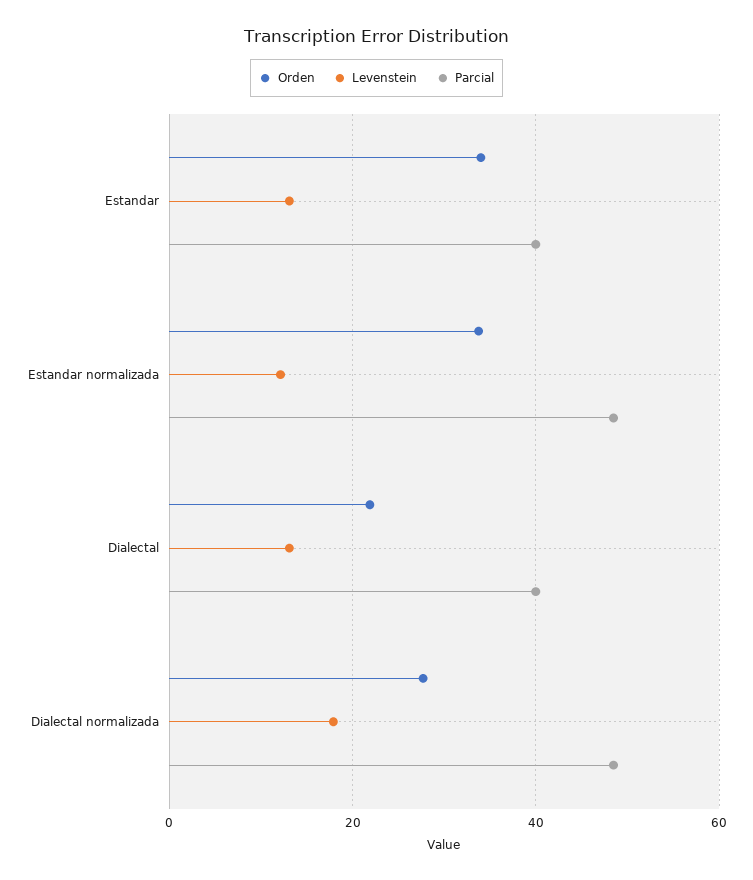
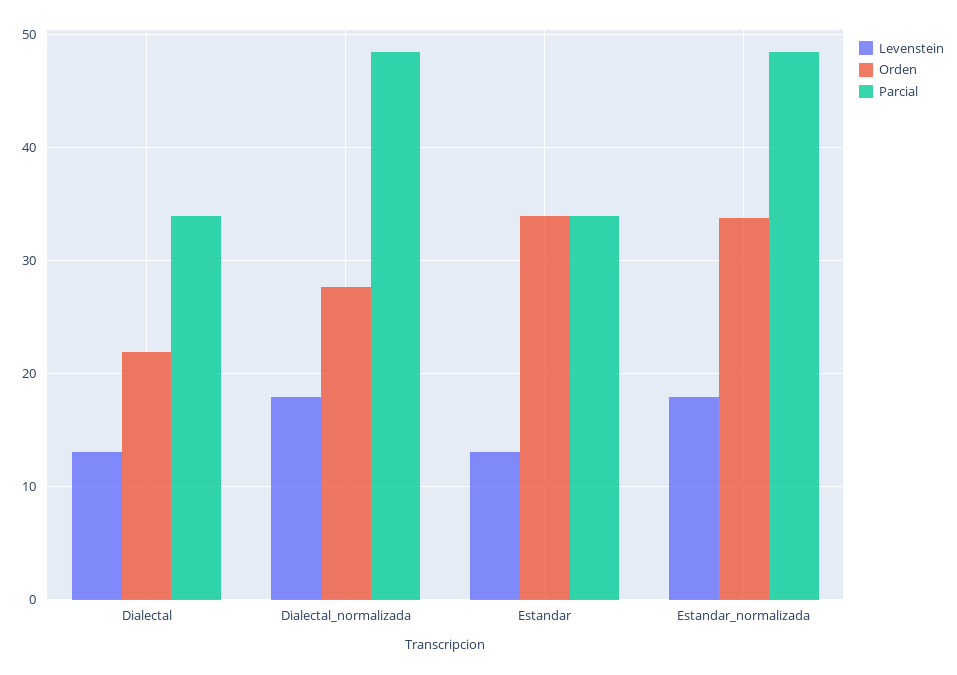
  {
    "Orden": {
      "Estandar": 34,
      "Estandar normalizada": 34,
      "Dialectal": 22,
      "Dialectal normalizada": 28
    },
    "Levenstein": {
      "Estandar": 13,
-     "Estandar normalizada": 12,
+     "Estandar normalizada": 18,
      "Dialectal": 13,
      "Dialectal normalizada": 18
    },
    "Parcial": {
-     "Estandar": 40,
+     "Estandar": 34,
      "Estandar normalizada": 48,
-     "Dialectal": 40,
+     "Dialectal": 34,
      "Dialectal normalizada": 48
    }
  }

